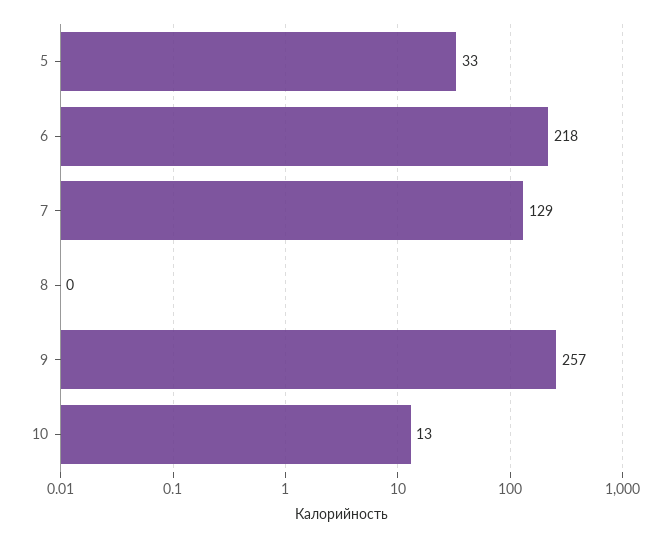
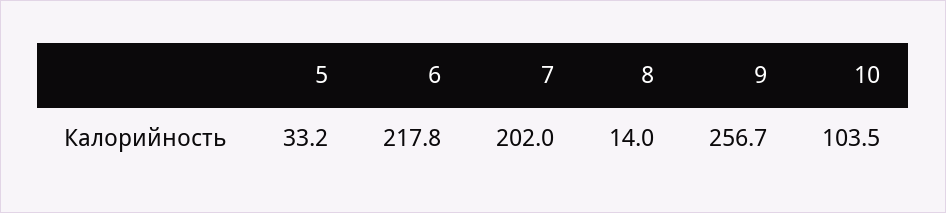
  {
    "5": 33.2,
    "6": 217.8,
-   "7": 129,
+   "7": 202,
-   "8": 0,
+   "8": 14,
    "9": 256.7,
-   "10": 13
+   "10": 103.5
  }

